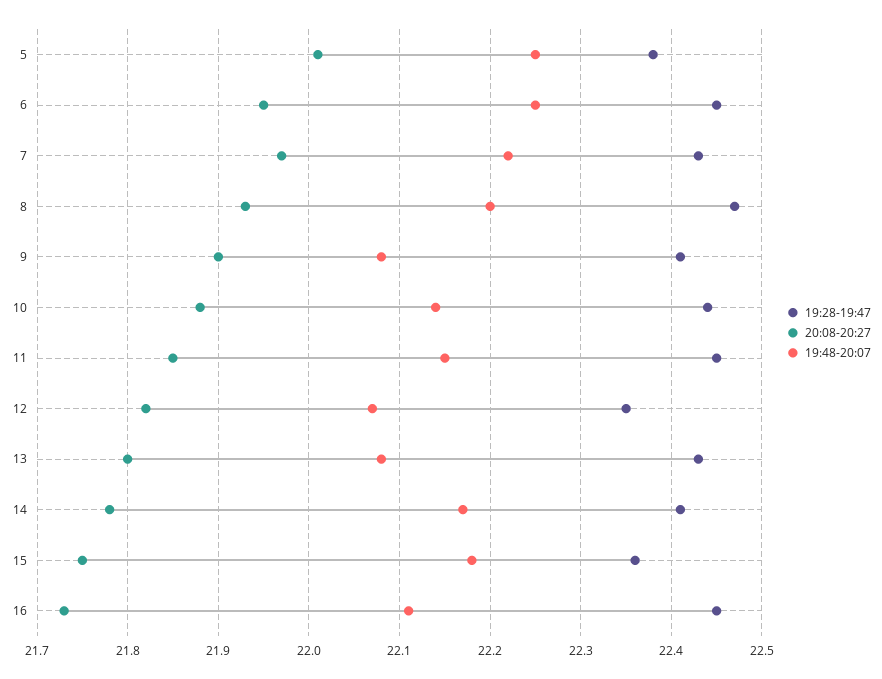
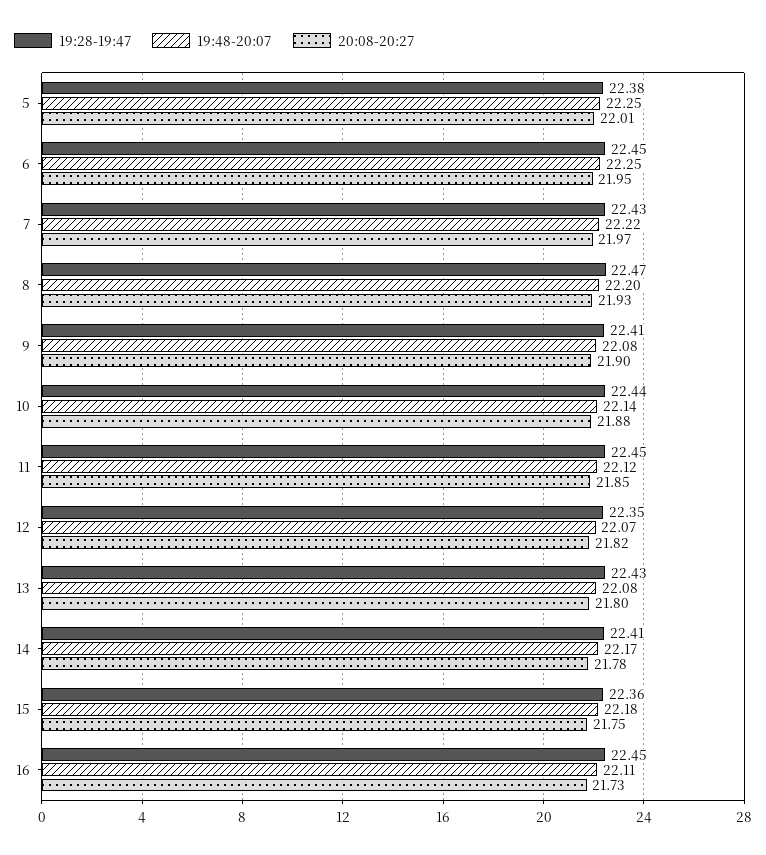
  {
    "19:28-19:47": {
      "5": 22.38,
      "6": 22.45,
      "7": 22.43,
      "8": 22.47,
      "9": 22.41,
      "10": 22.44,
      "11": 22.45,
      "12": 22.35,
      "13": 22.43,
      "14": 22.41,
      "15": 22.36,
      "16": 22.45
    },
    "20:08-20:27": {
      "5": 22.01,
      "6": 21.95,
      "7": 21.97,
      "8": 21.93,
      "9": 21.9,
      "10": 21.88,
      "11": 21.85,
      "12": 21.82,
      "13": 21.8,
      "14": 21.78,
      "15": 21.75,
      "16": 21.73
    },
    "19:48-20:07": {
      "5": 22.25,
      "6": 22.25,
      "7": 22.22,
      "8": 22.2,
      "9": 22.08,
      "10": 22.14,
-     "11": 22.15,
+     "11": 22.12,
      "12": 22.07,
      "13": 22.08,
      "14": 22.17,
      "15": 22.18,
      "16": 22.11
    }
  }

